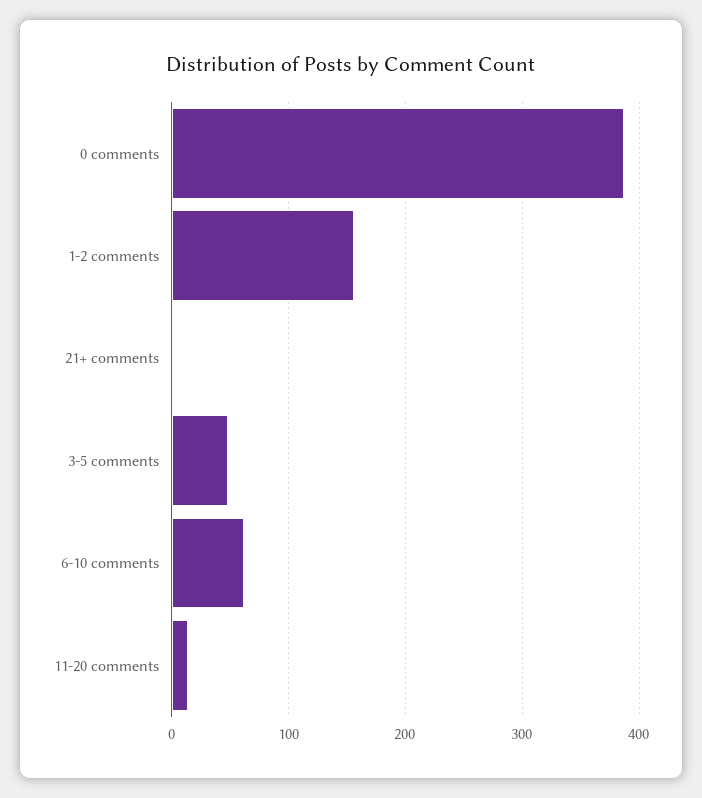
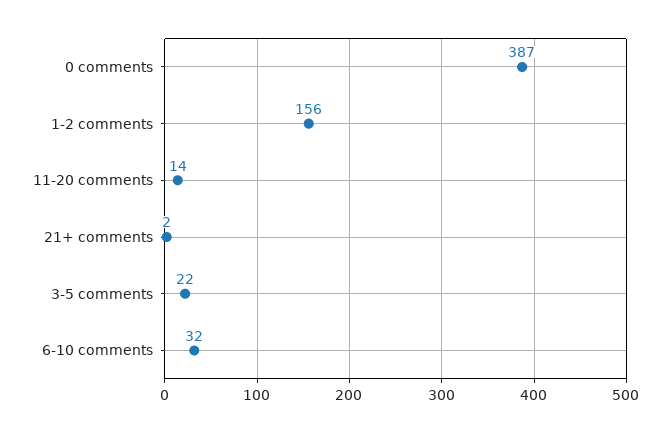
  {
    "0 comments": 387,
    "1-2 comments": 156,
    "21+ comments": 2,
-   "3-5 comments": 50,
+   "3-5 comments": 22,
-   "6-10 comments": 60,
+   "6-10 comments": 32,
    "11-20 comments": 14
  }

